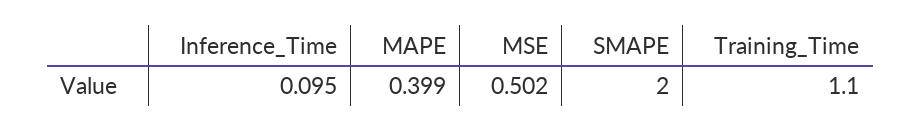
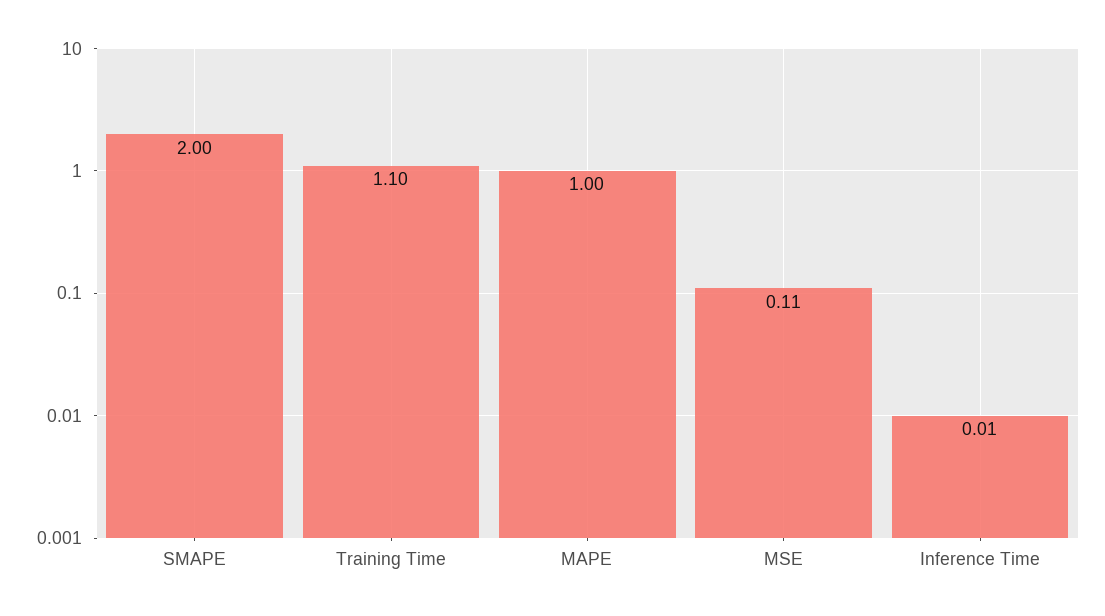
  {
-   "Inference_Time": 0.095,
+   "Inference_Time": 0.01,
-   "MAPE": 0.399,
+   "MAPE": 1,
-   "MSE": 0.502,
+   "MSE": 0.11,
    "SMAPE": 2,
    "Training_Time": 1.1
  }

